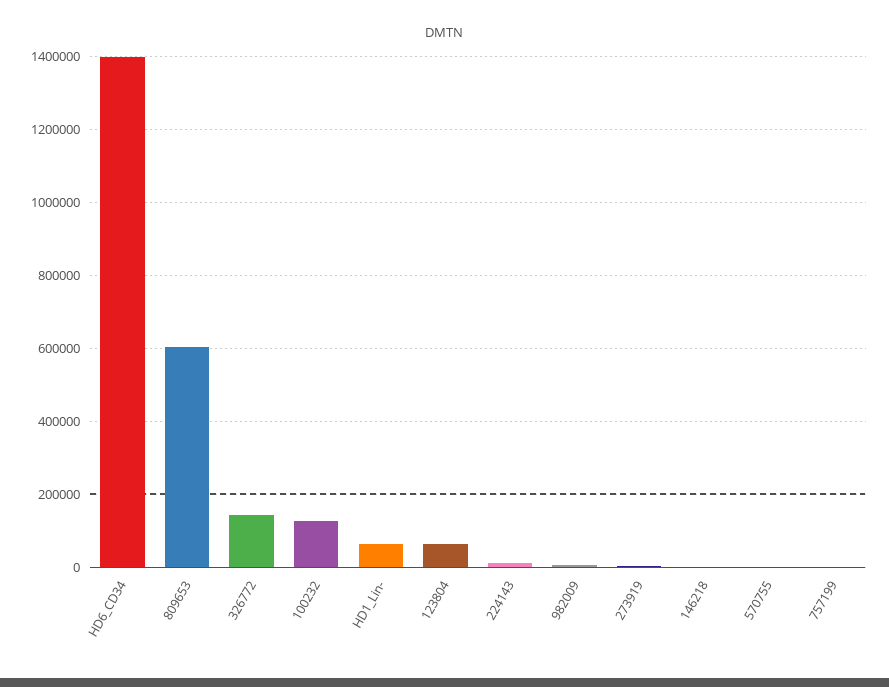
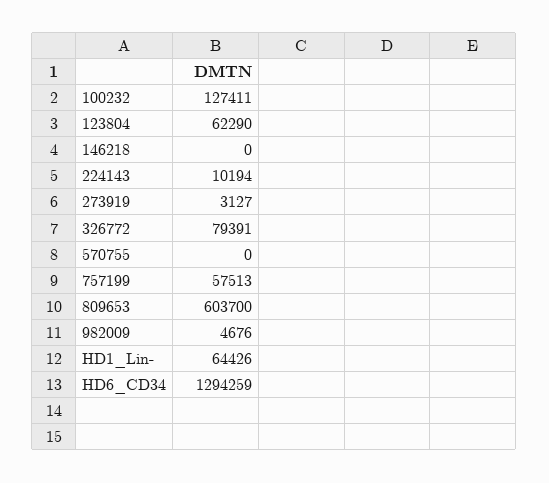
  {
-   "HD6_CD34": 1400000,
+   "HD6_CD34": 1294259,
    "809653": 603700,
-   "326772": 140000,
+   "326772": 79391,
    "100232": 127411,
    "HD1_Lin-": 64426,
    "123804": 62290,
    "224143": 10194,
    "982009": 4676,
    "273919": 3127,
    "146218": 0,
    "570755": 0,
-   "757199": 0
+   "757199": 57513
  }

